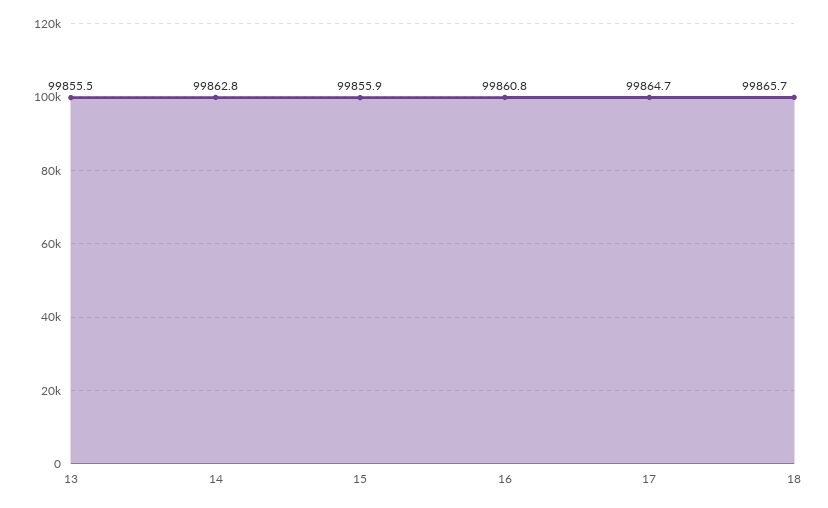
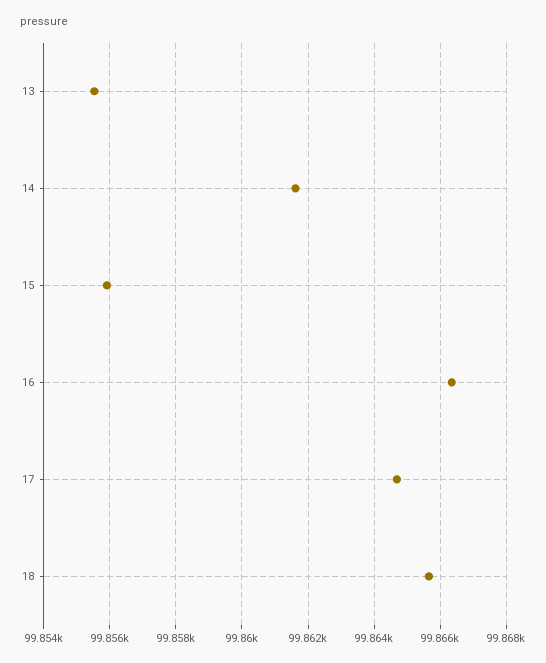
  {
    "13": 99855.5,
-   "14": 99862.8,
+   "14": 99861.6,
    "15": 99855.9,
-   "16": 99860.8,
+   "16": 99866.4,
    "17": 99864.7,
    "18": 99865.7
  }

